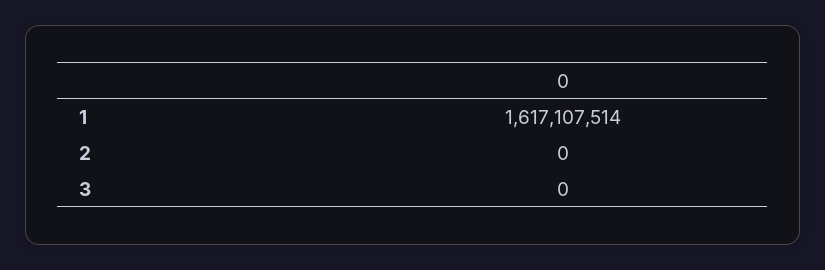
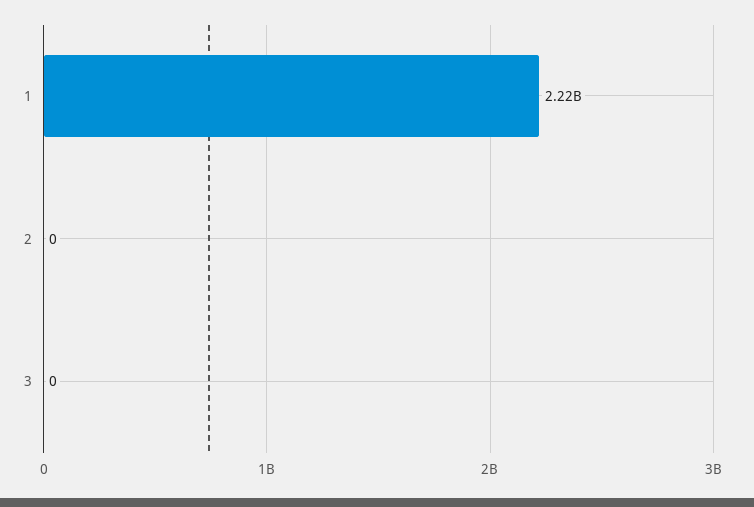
  {
-   "1": 1617107514,
+   "1": 2220000000,
    "2": 0,
    "3": 0
  }

